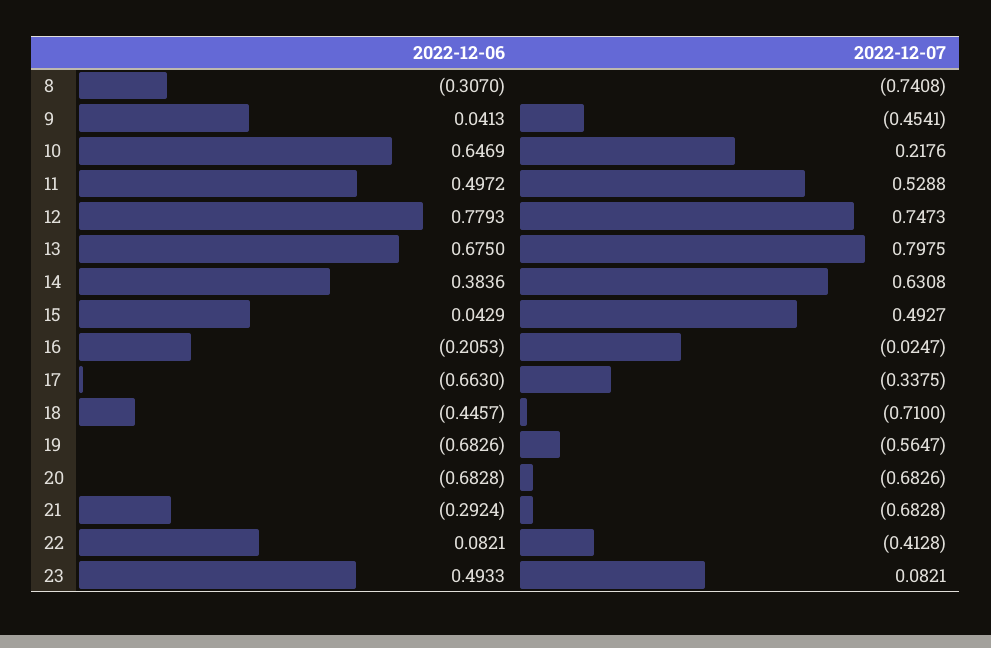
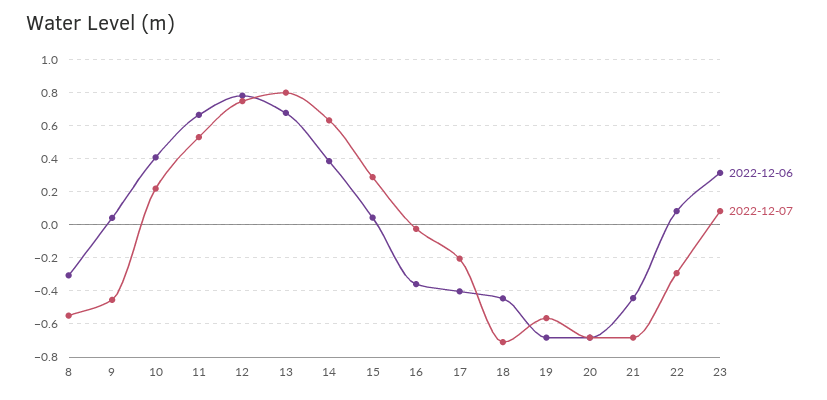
  {
    "2022-12-06": {
      "8": -0.307,
      "9": 0.0413,
-     "10": 0.6469,
+     "10": 0.4,
-     "11": 0.4972,
+     "11": 0.65,
      "12": 0.7793,
      "13": 0.675,
      "14": 0.3836,
      "15": 0.0429,
-     "16": -0.2053,
+     "16": -0.35,
-     "17": -0.663,
+     "17": -0.4,
      "18": -0.4457,
      "19": -0.6826,
      "20": -0.6828,
-     "21": -0.2924,
+     "21": -0.45,
      "22": 0.0821,
-     "23": 0.4933
+     "23": 0.3
    },
    "2022-12-07": {
-     "8": -0.7408,
+     "8": -0.55,
      "9": -0.4541,
      "10": 0.2176,
      "11": 0.5288,
      "12": 0.7473,
      "13": 0.7975,
      "14": 0.6308,
-     "15": 0.4927,
+     "15": 0.3,
      "16": -0.0247,
-     "17": -0.3375,
+     "17": -0.2,
      "18": -0.71,
      "19": -0.5647,
      "20": -0.6826,
      "21": -0.6828,
-     "22": -0.4128,
+     "22": -0.3,
      "23": 0.0821
    }
  }

